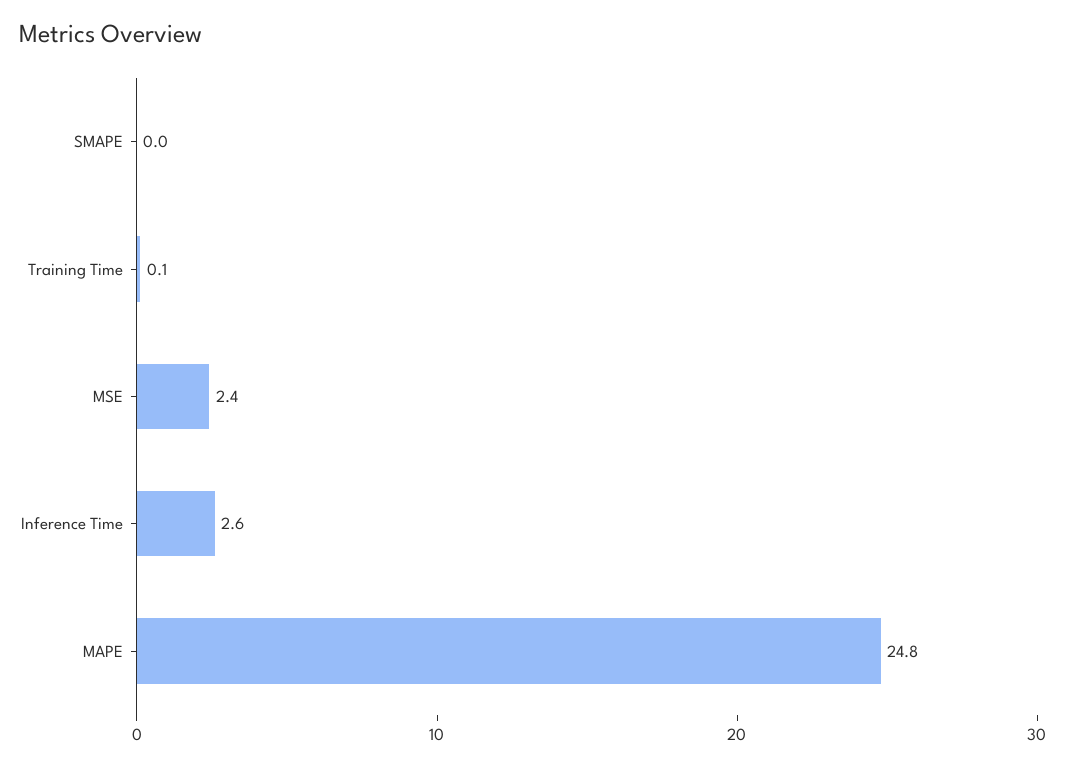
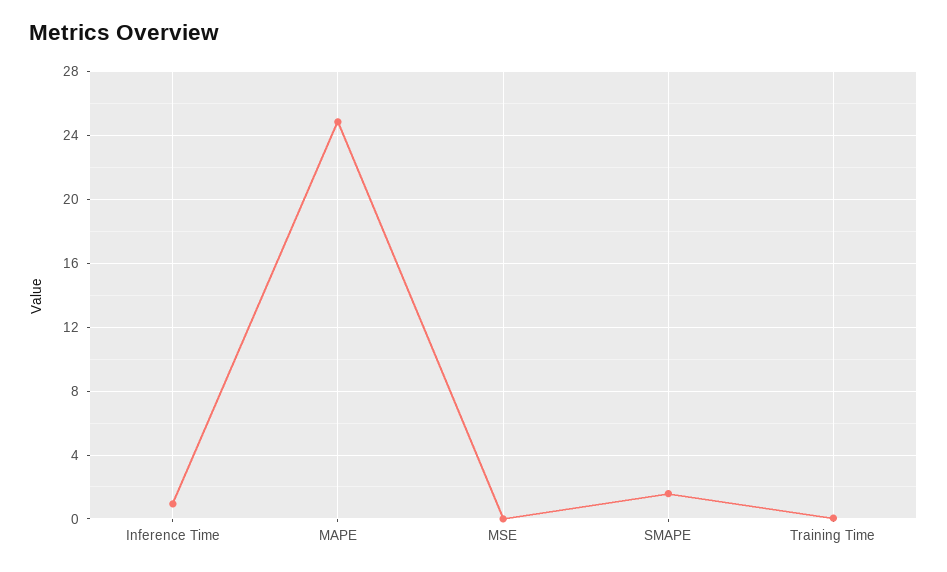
  {
-   "SMAPE": 0,
+   "SMAPE": 1.5,
    "Training Time": 0.1,
-   "MSE": 2.4,
+   "MSE": 0,
-   "Inference Time": 2.6,
+   "Inference Time": 1,
    "MAPE": 24.8
  }

